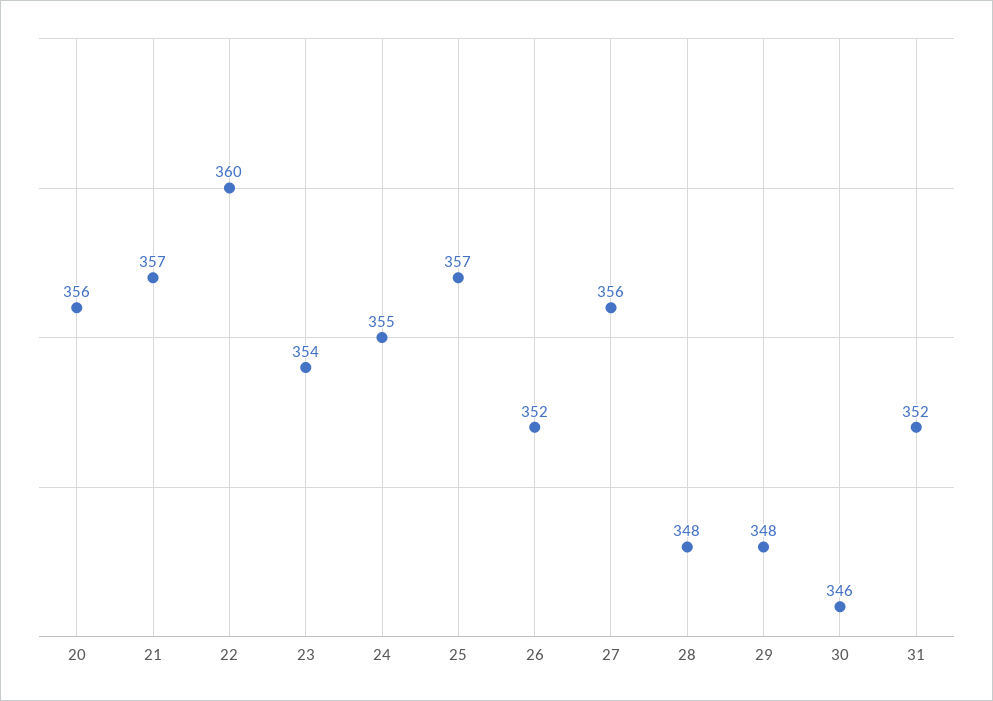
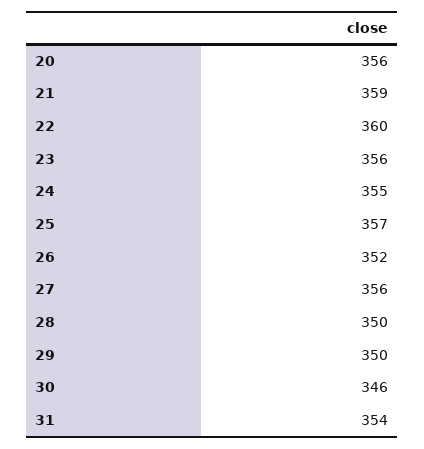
  {
    "20": 356,
-   "21": 357,
+   "21": 359,
    "22": 360,
-   "23": 354,
+   "23": 356,
    "24": 355,
    "25": 357,
    "26": 352,
    "27": 356,
-   "28": 348,
+   "28": 350,
-   "29": 348,
+   "29": 350,
    "30": 346,
-   "31": 352
+   "31": 354
  }

